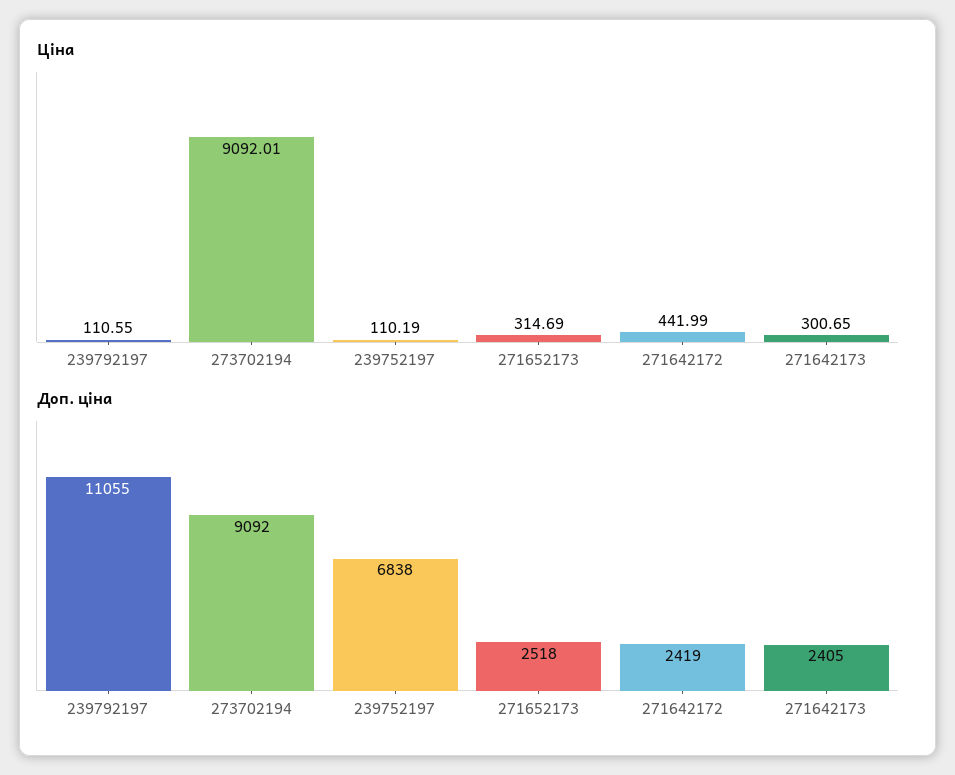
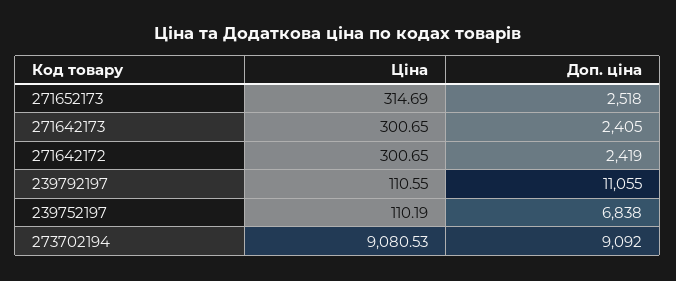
  {
    "Ціна": {
      "239792197": 110.55,
-     "273702194": 9092.01,
+     "273702194": 9080.53,
      "239752197": 110.19,
      "271652173": 314.69,
-     "271642172": 441.99,
+     "271642172": 300.65,
      "271642173": 300.65
    },
    "Доп. ціна": {
      "239792197": 11055,
      "273702194": 9092,
      "239752197": 6838,
      "271652173": 2518,
      "271642172": 2419,
      "271642173": 2405
    }
  }

